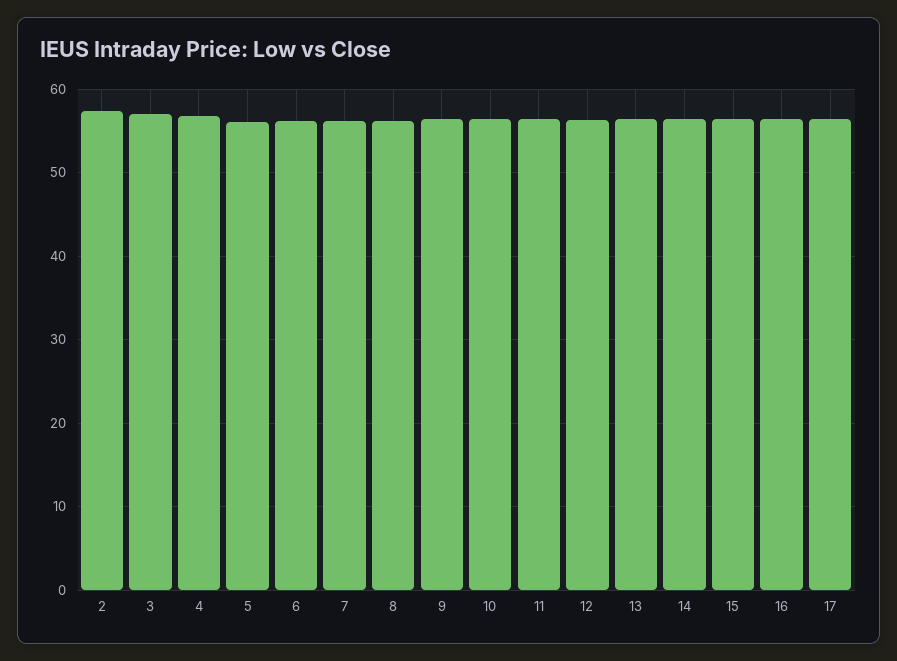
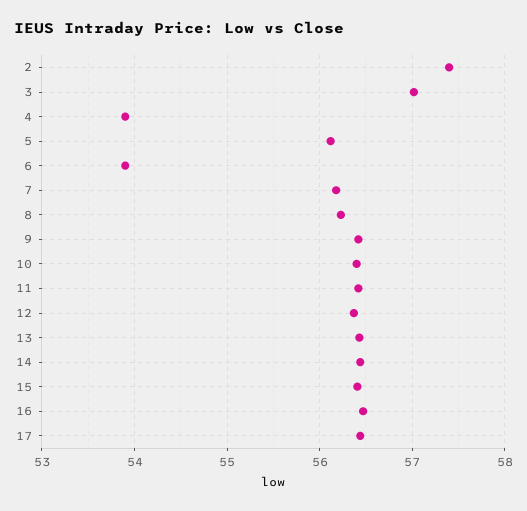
  {
    "2": 57.4,
    "3": 57,
-   "4": 57,
+   "4": 53.9,
    "5": 56.1,
-   "6": 56,
+   "6": 53.9,
    "7": 56.2,
    "8": 56.2,
    "9": 56.4,
    "10": 56.4,
    "11": 56.4,
    "12": 56.4,
    "13": 56.4,
    "14": 56.4,
    "15": 56.4,
    "16": 56.5,
    "17": 56.4
  }

